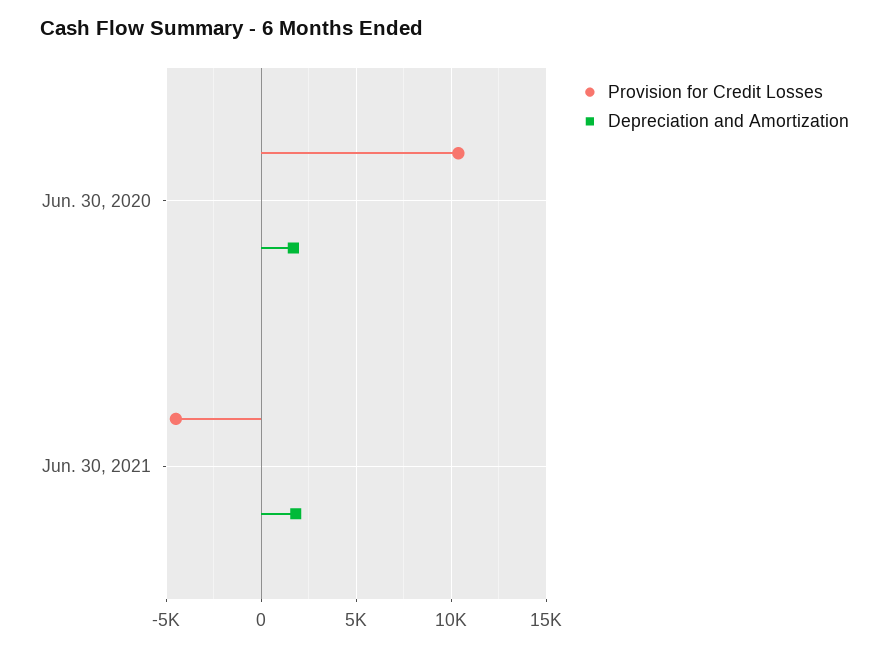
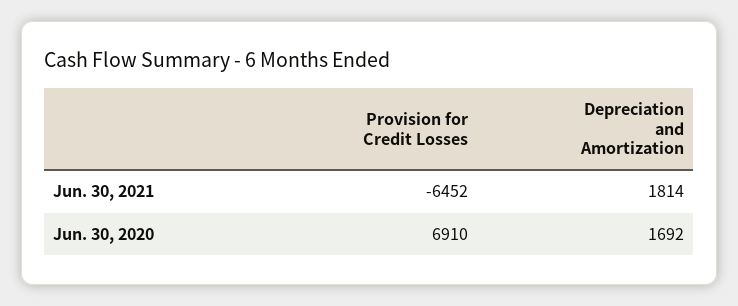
  {
    "Provision for Credit Losses": {
-     "Jun. 30, 2020": 10500,
+     "Jun. 30, 2020": 6910,
-     "Jun. 30, 2021": -4500
+     "Jun. 30, 2021": -6452
    },
    "Depreciation and Amortization": {
      "Jun. 30, 2020": 1692,
      "Jun. 30, 2021": 1814
    }
  }

